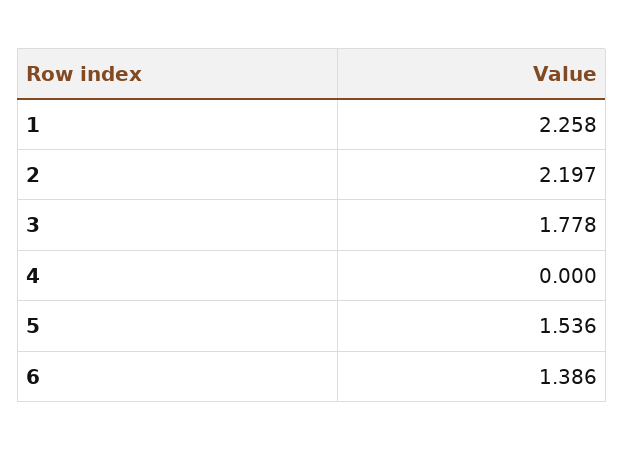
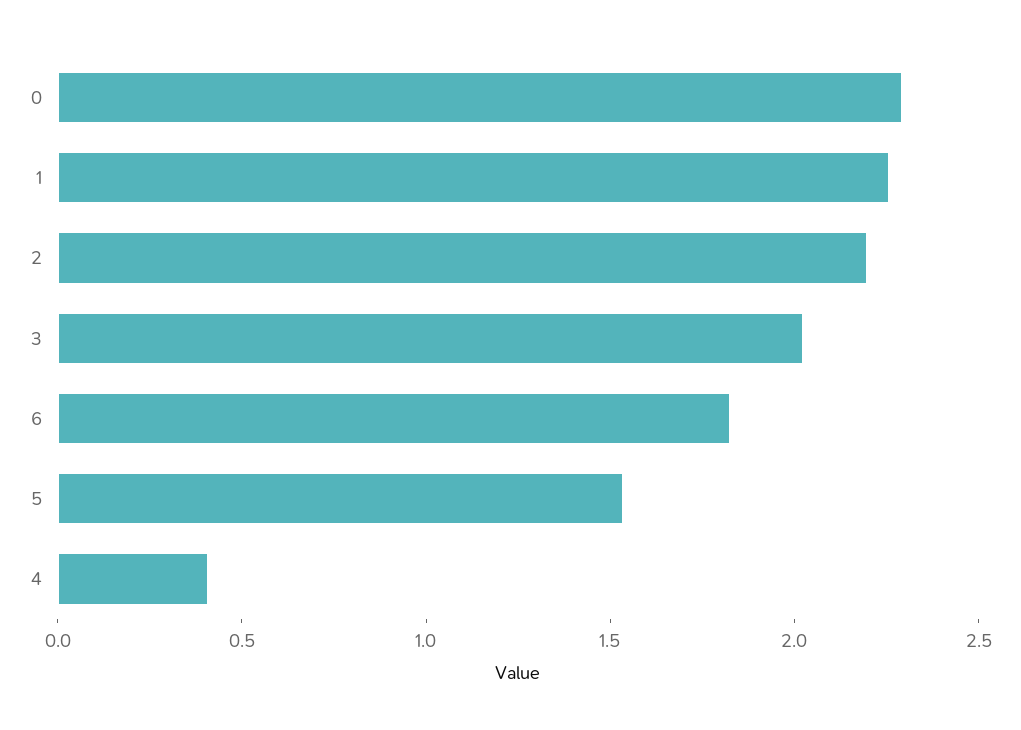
  {
    "1": 2.258,
    "2": 2.197,
-   "3": 1.778,
+   "3": 2,
-   "4": 0,
+   "4": 0.4,
    "5": 1.536,
-   "6": 1.386
+   "6": 1.8,
+   "0": 2.3
  }

